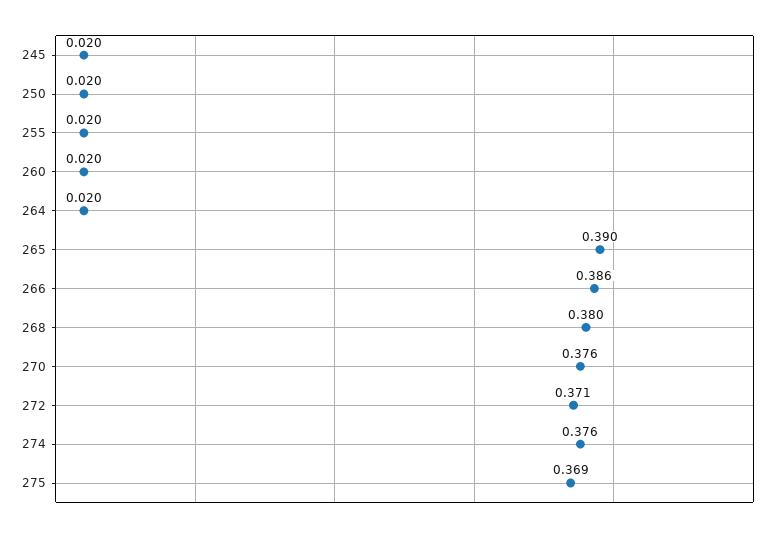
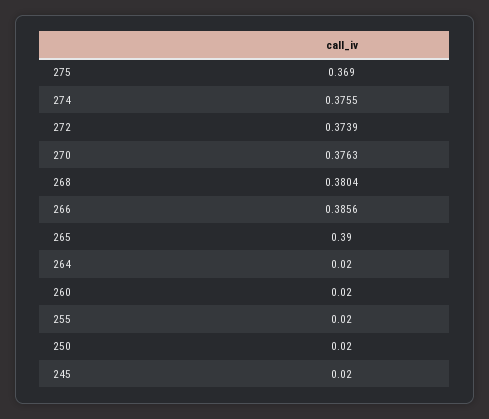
  {
    "245": 0.02,
    "250": 0.02,
    "255": 0.02,
    "260": 0.02,
    "264": 0.02,
    "265": 0.39,
    "266": 0.3856,
    "268": 0.3804,
    "270": 0.3763,
-   "272": 0.371,
+   "272": 0.3739,
    "274": 0.3755,
    "275": 0.369
  }

